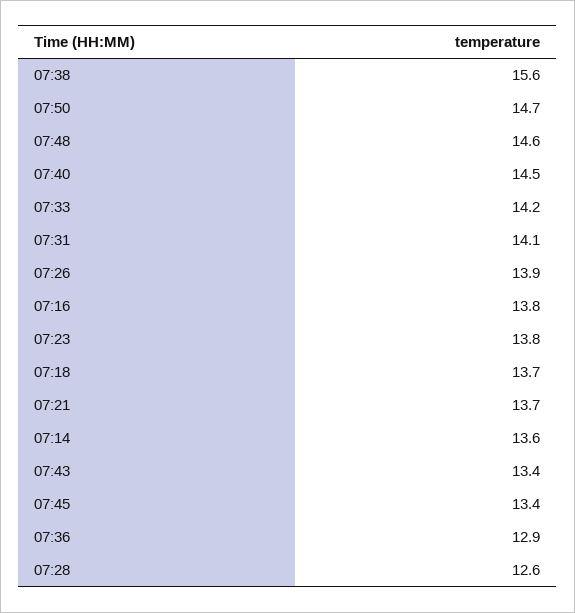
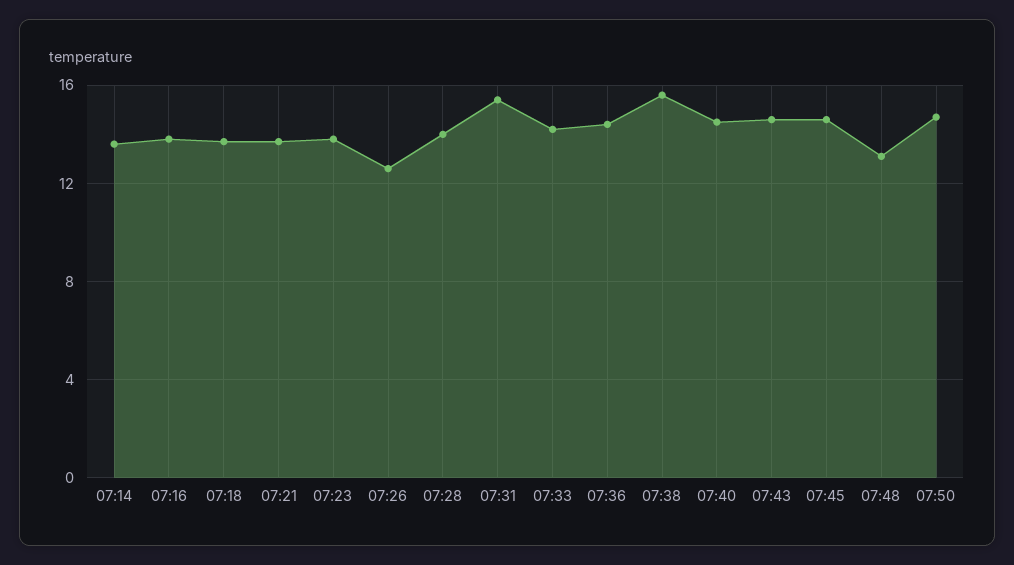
  {
    "07:38": 15.6,
    "07:50": 14.7,
-   "07:48": 14.6,
+   "07:48": 13,
    "07:40": 14.5,
    "07:33": 14.2,
-   "07:31": 14.1,
+   "07:31": 15.5,
-   "07:26": 13.9,
+   "07:26": 12.5,
    "07:16": 13.8,
    "07:23": 13.8,
    "07:18": 13.7,
    "07:21": 13.7,
    "07:14": 13.6,
-   "07:43": 13.4,
+   "07:43": 14.5,
-   "07:45": 13.4,
+   "07:45": 14.5,
-   "07:36": 12.9,
+   "07:36": 14.5,
-   "07:28": 12.6
+   "07:28": 14
  }

